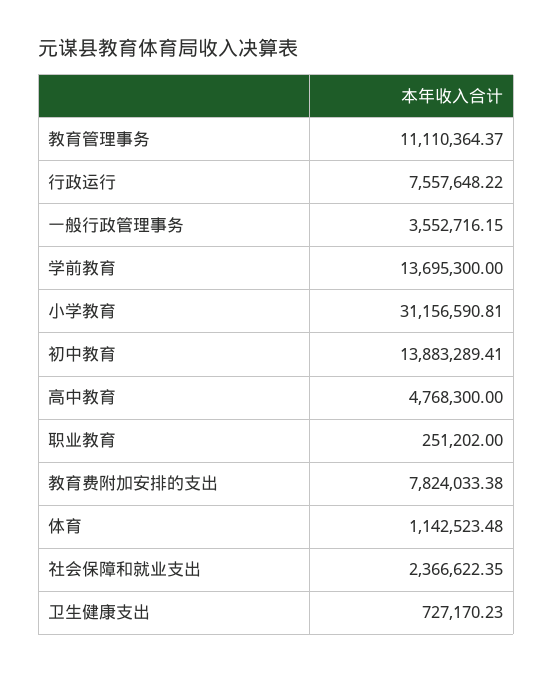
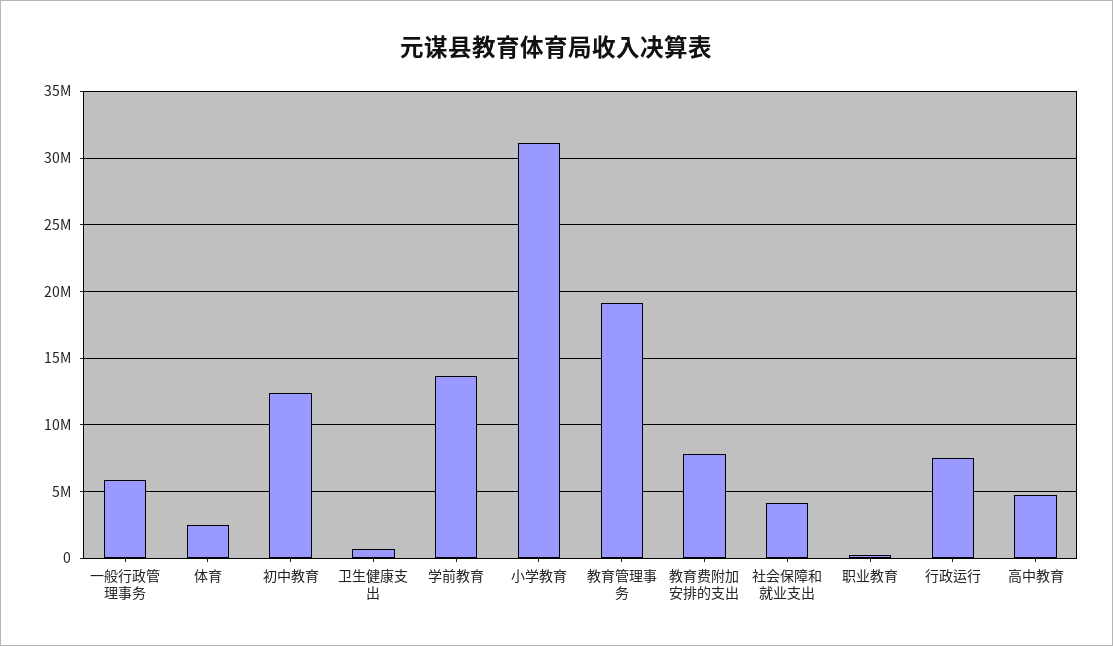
  {
-   "教育管理事务": 11110364.37,
+   "教育管理事务": 19000000,
    "行政运行": 7557648.22,
-   "一般行政管理事务": 3552716.15,
+   "一般行政管理事务": 6000000,
    "学前教育": 13695300,
    "小学教育": 31156590.81,
-   "初中教育": 13883289.41,
+   "初中教育": 12500000,
    "高中教育": 4768300,
    "职业教育": 251202,
    "教育费附加安排的支出": 7824033.38,
-   "体育": 1142523.48,
+   "体育": 2500000,
-   "社会保障和就业支出": 2366622.35,
+   "社会保障和就业支出": 4000000,
    "卫生健康支出": 727170.23
  }

